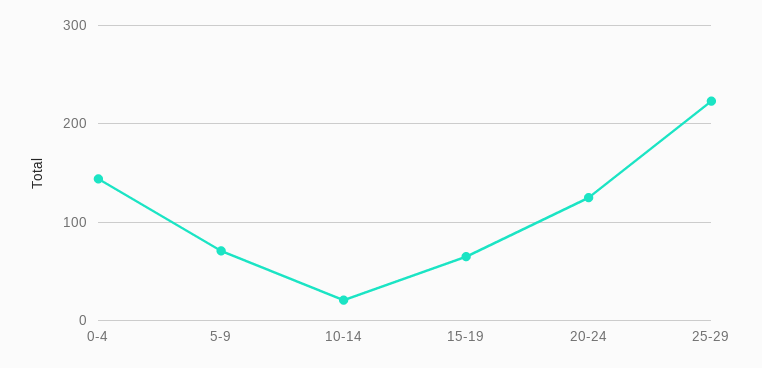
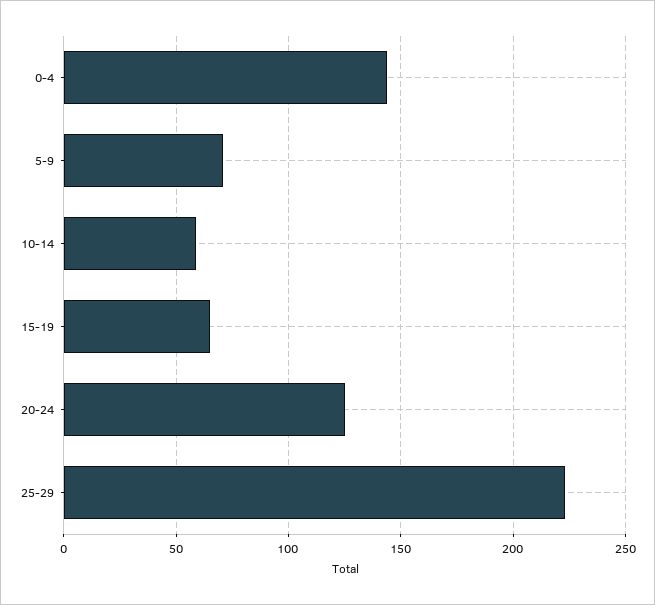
  {
    "0-4": 145,
    "5-9": 70,
-   "10-14": 20,
+   "10-14": 60,
    "15-19": 65,
    "20-24": 125,
    "25-29": 225
  }

